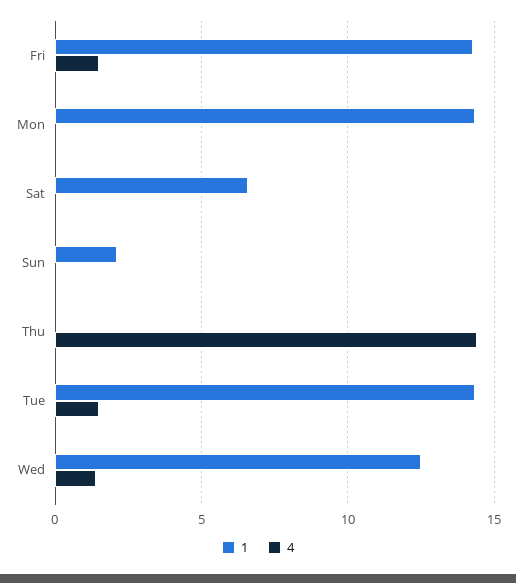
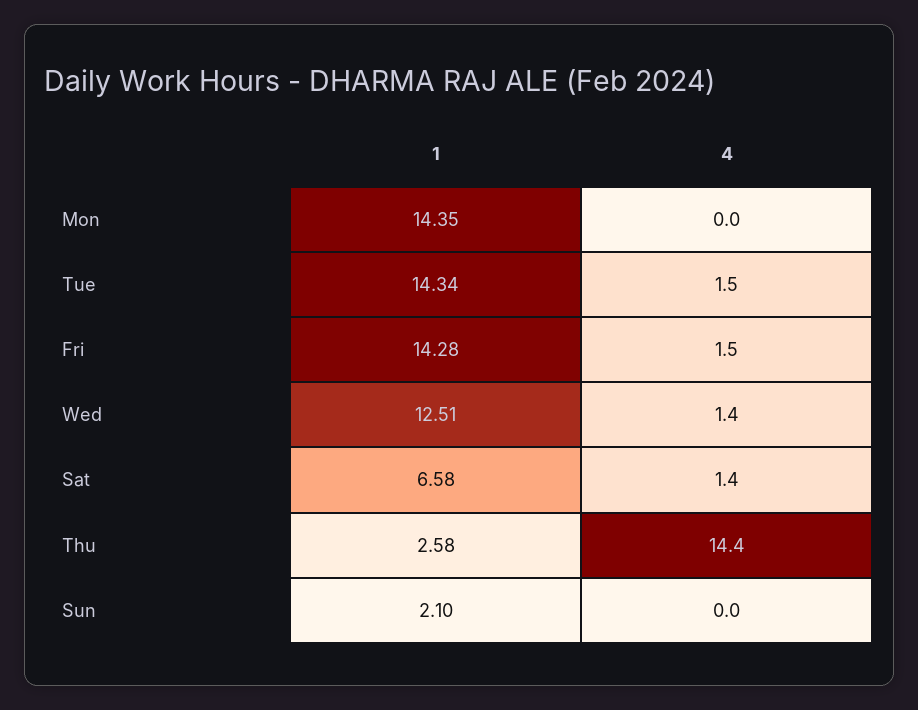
  {
    "1": {
      "Fri": 14.28,
      "Mon": 14.35,
      "Sat": 6.58,
      "Sun": 2.1,
-     "Thu": 0,
+     "Thu": 2.58,
      "Tue": 14.34,
      "Wed": 12.51
    },
    "4": {
      "Fri": 1.5,
      "Mon": 0,
-     "Sat": 0,
+     "Sat": 1.4,
      "Sun": 0,
      "Thu": 14.4,
      "Tue": 1.5,
      "Wed": 1.4
    }
  }

